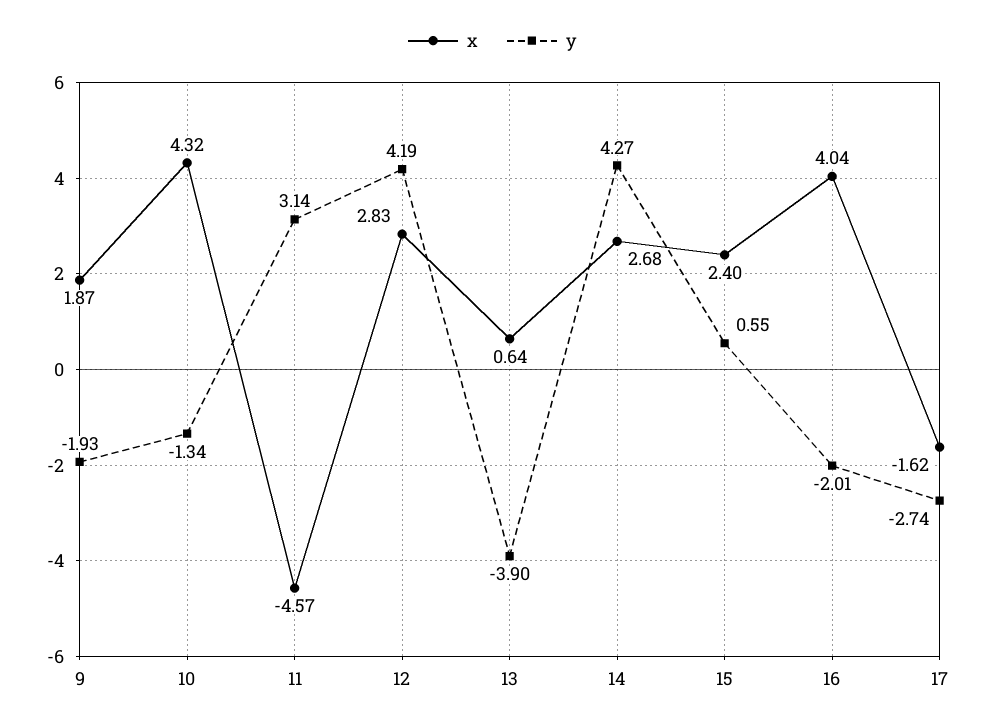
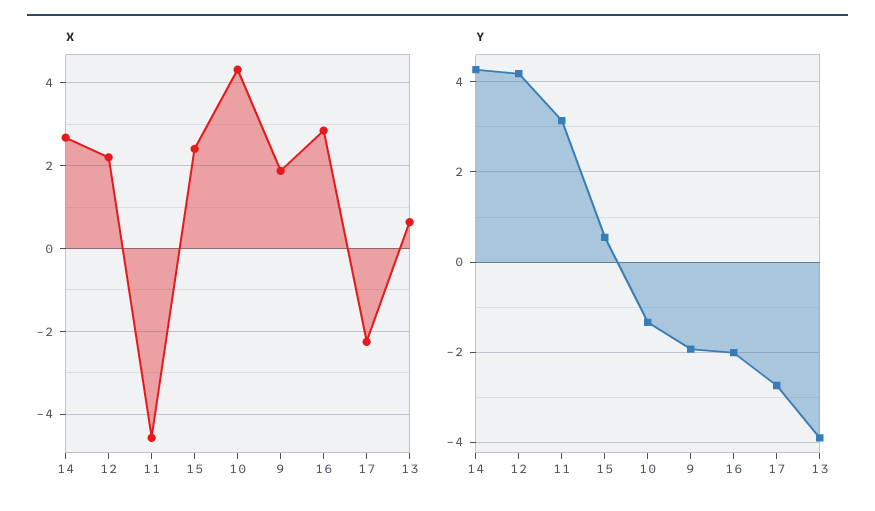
  {
    "x": {
      "9": 1.87,
      "10": 4.32,
      "11": -4.57,
-     "12": 2.83,
+     "12": 2.2,
      "13": 0.64,
      "14": 2.68,
      "15": 2.4,
-     "16": 4.04,
+     "16": 2.8,
-     "17": -1.62
+     "17": -2.2
    },
    "y": {
      "9": -1.93,
      "10": -1.34,
      "11": 3.14,
      "12": 4.19,
      "13": -3.9,
      "14": 4.27,
      "15": 0.55,
      "16": -2.01,
      "17": -2.74
    }
  }

